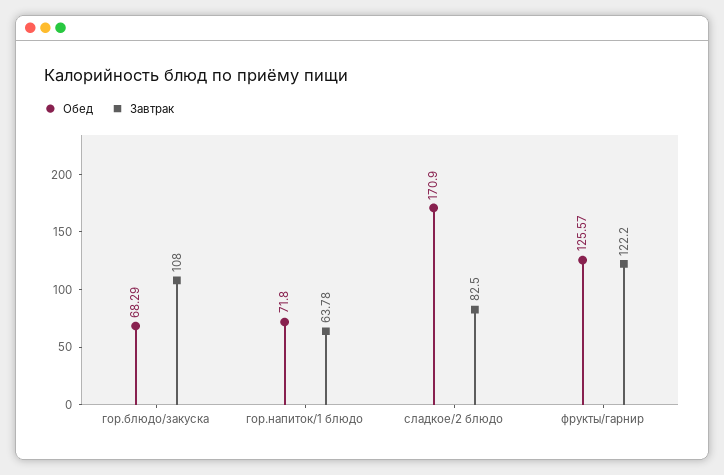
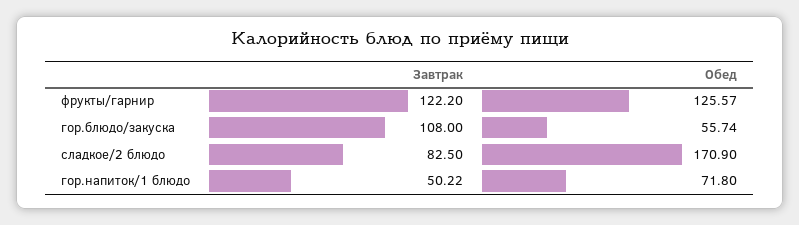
  {
    "Обед": {
-     "гор.блюдо/закуска": 68.29,
+     "гор.блюдо/закуска": 55.74,
      "гор.напиток/1 блюдо": 71.8,
      "сладкое/2 блюдо": 170.9,
      "фрукты/гарнир": 125.57
    },
    "Завтрак": {
      "гор.блюдо/закуска": 108,
-     "гор.напиток/1 блюдо": 63.78,
+     "гор.напиток/1 блюдо": 50.22,
      "сладкое/2 блюдо": 82.5,
      "фрукты/гарнир": 122.2
    }
  }

